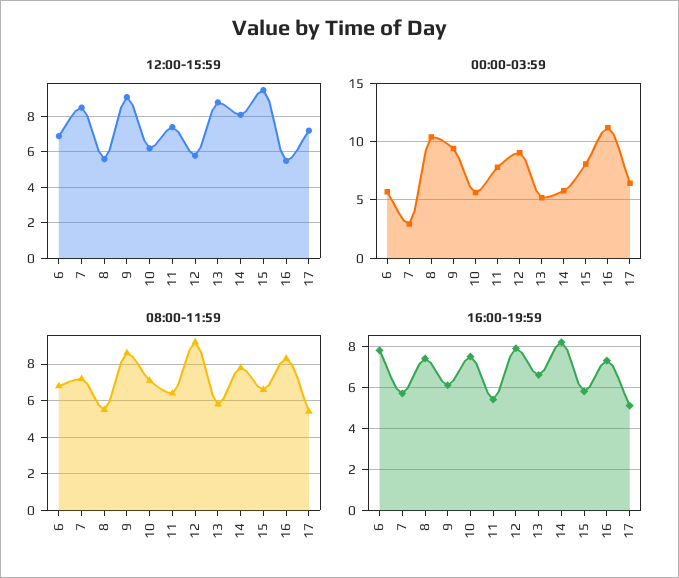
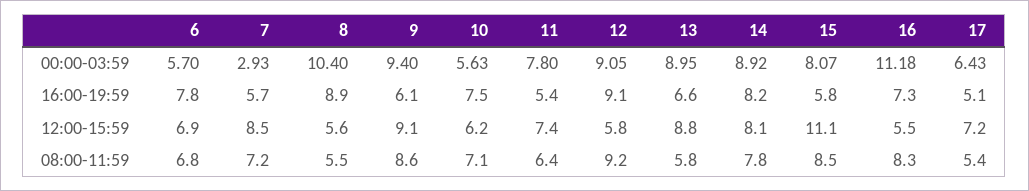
  {
    "12:00-15:59": {
      "6": 6.9,
      "7": 8.5,
      "8": 5.6,
      "9": 9.1,
      "10": 6.2,
      "11": 7.4,
      "12": 5.8,
      "13": 8.8,
      "14": 8.1,
-     "15": 9.5,
+     "15": 11.1,
      "16": 5.5,
      "17": 7.2
    },
    "00:00-03:59": {
      "6": 5.7,
      "7": 2.93,
      "8": 10.4,
      "9": 9.4,
      "10": 5.63,
      "11": 7.8,
      "12": 9.05,
-     "13": 5,
+     "13": 8.95,
-     "14": 6,
+     "14": 8.92,
      "15": 8.07,
      "16": 11.18,
      "17": 6.43
    },
    "08:00-11:59": {
      "6": 6.8,
      "7": 7.2,
      "8": 5.5,
      "9": 8.6,
      "10": 7.1,
      "11": 6.4,
      "12": 9.2,
      "13": 5.8,
      "14": 7.8,
-     "15": 6.5,
+     "15": 8.5,
      "16": 8.3,
      "17": 5.4
    },
    "16:00-19:59": {
      "6": 7.8,
      "7": 5.7,
-     "8": 7.5,
+     "8": 8.9,
      "9": 6.1,
      "10": 7.5,
      "11": 5.4,
-     "12": 8,
+     "12": 9.1,
      "13": 6.6,
      "14": 8.2,
      "15": 5.8,
      "16": 7.3,
      "17": 5.1
    }
  }

